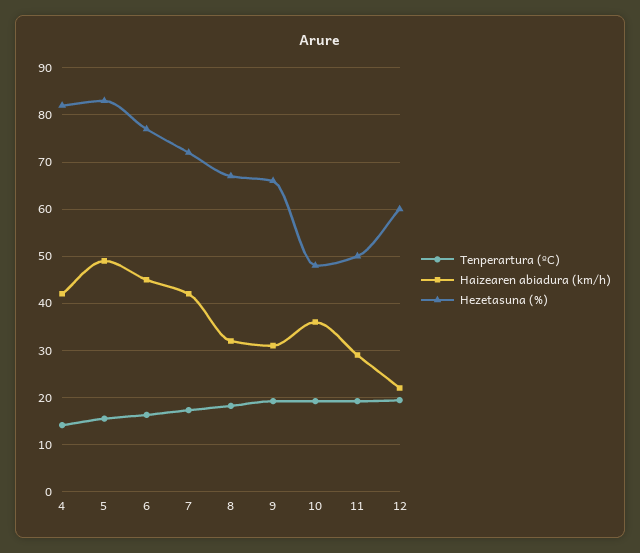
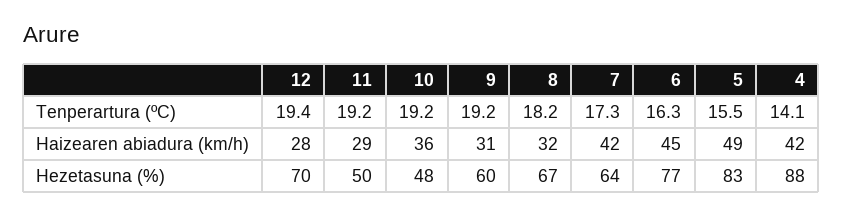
  {
    "Tenperartura (ºC)": {
      "4": 14.1,
      "5": 15.5,
      "6": 16.3,
      "7": 17.3,
      "8": 18.2,
      "9": 19.2,
      "10": 19.2,
      "11": 19.2,
      "12": 19.4
    },
    "Haizearen abiadura (km/h)": {
      "4": 42,
      "5": 49,
      "6": 45,
      "7": 42,
      "8": 32,
      "9": 31,
      "10": 36,
      "11": 29,
-     "12": 22
+     "12": 28
    },
    "Hezetasuna (%)": {
-     "4": 82,
+     "4": 88,
      "5": 83,
      "6": 77,
-     "7": 72,
+     "7": 64,
      "8": 67,
-     "9": 66,
+     "9": 60,
      "10": 48,
      "11": 50,
-     "12": 60
+     "12": 70
    }
  }

